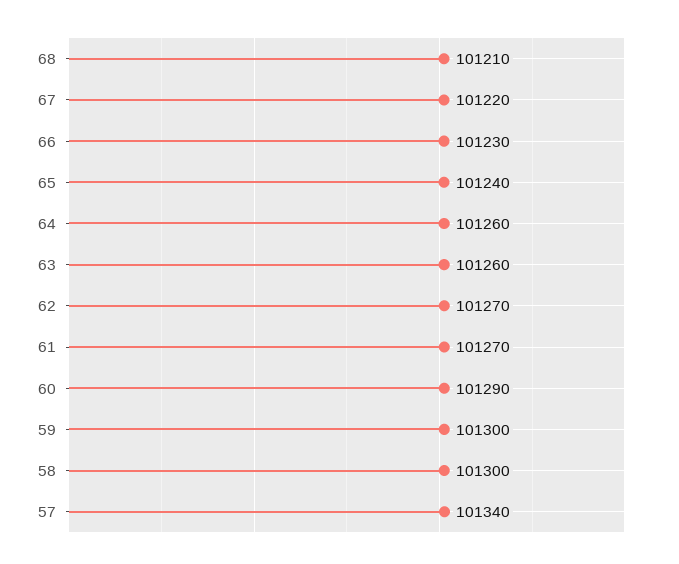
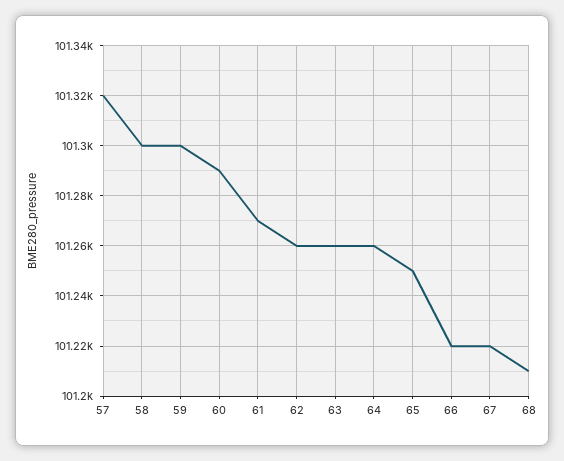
  {
    "68": 101210,
    "67": 101220,
-   "66": 101230,
+   "66": 101220,
-   "65": 101240,
+   "65": 101250,
    "64": 101260,
    "63": 101260,
-   "62": 101270,
+   "62": 101260,
    "61": 101270,
    "60": 101290,
    "59": 101300,
    "58": 101300,
-   "57": 101340
+   "57": 101320
  }

